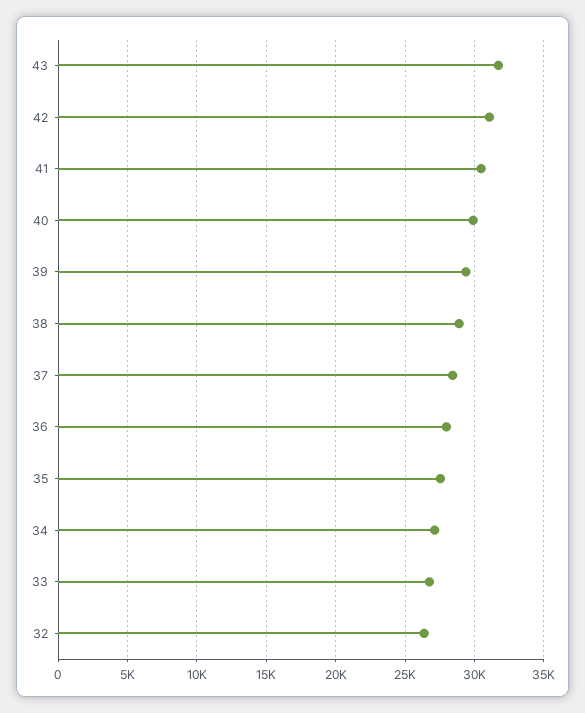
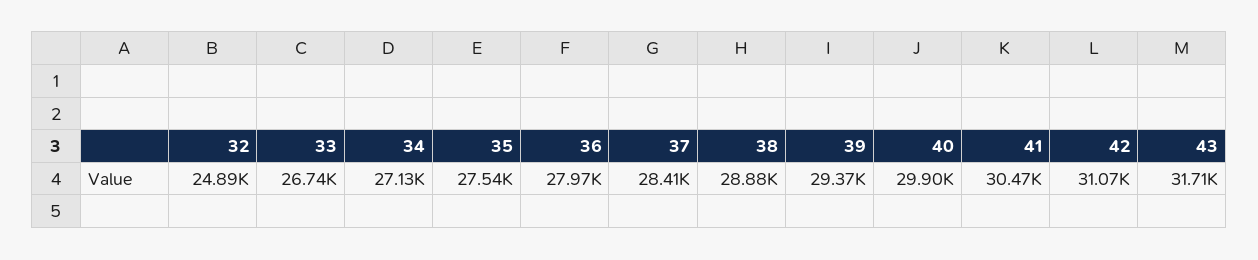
  {
    "43": 31710,
    "42": 31070,
    "41": 30470,
    "40": 29900,
    "39": 29370,
    "38": 28880,
    "37": 28410,
    "36": 27970,
    "35": 27540,
    "34": 27130,
    "33": 26740,
-   "32": 26500
+   "32": 24890
  }

